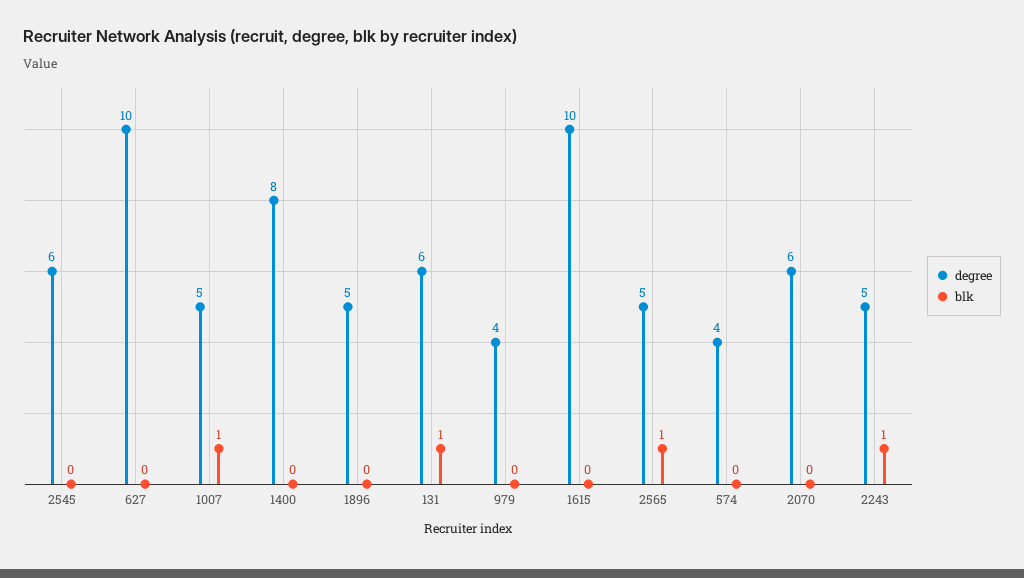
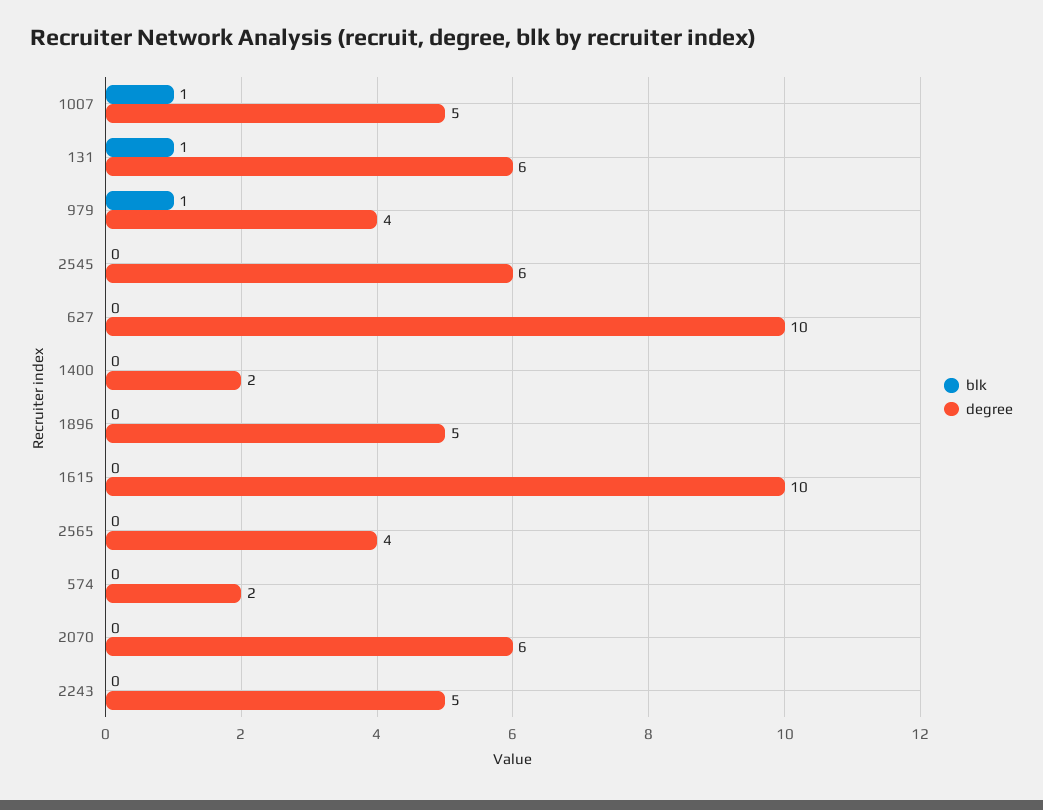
  {
    "degree": {
      "2545": 6,
      "627": 10,
      "1007": 5,
-     "1400": 8,
+     "1400": 2,
      "1896": 5,
      "131": 6,
      "979": 4,
      "1615": 10,
-     "2565": 5,
+     "2565": 4,
-     "574": 4,
+     "574": 2,
      "2070": 6,
      "2243": 5
    },
    "blk": {
      "2545": 0,
      "627": 0,
      "1007": 1,
      "1400": 0,
      "1896": 0,
      "131": 1,
-     "979": 0,
+     "979": 1,
      "1615": 0,
-     "2565": 1,
+     "2565": 0,
      "574": 0,
      "2070": 0,
-     "2243": 1
+     "2243": 0
    }
  }

